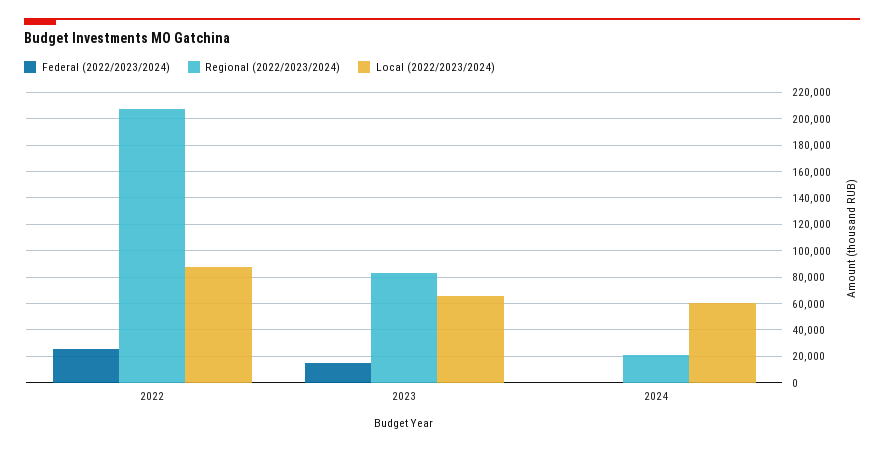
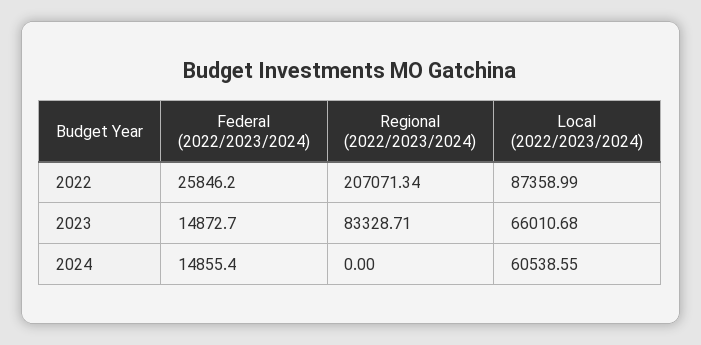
  {
    "Federal (2022/2023/2024)": {
      "2022": 25846.2,
      "2023": 14872.7,
-     "2024": 0
+     "2024": 14855.4
    },
    "Regional (2022/2023/2024)": {
      "2022": 207071.34,
      "2023": 83328.71,
-     "2024": 20000
+     "2024": 0
    },
    "Local (2022/2023/2024)": {
      "2022": 87358.99,
      "2023": 66010.68,
      "2024": 60538.55
    }
  }

